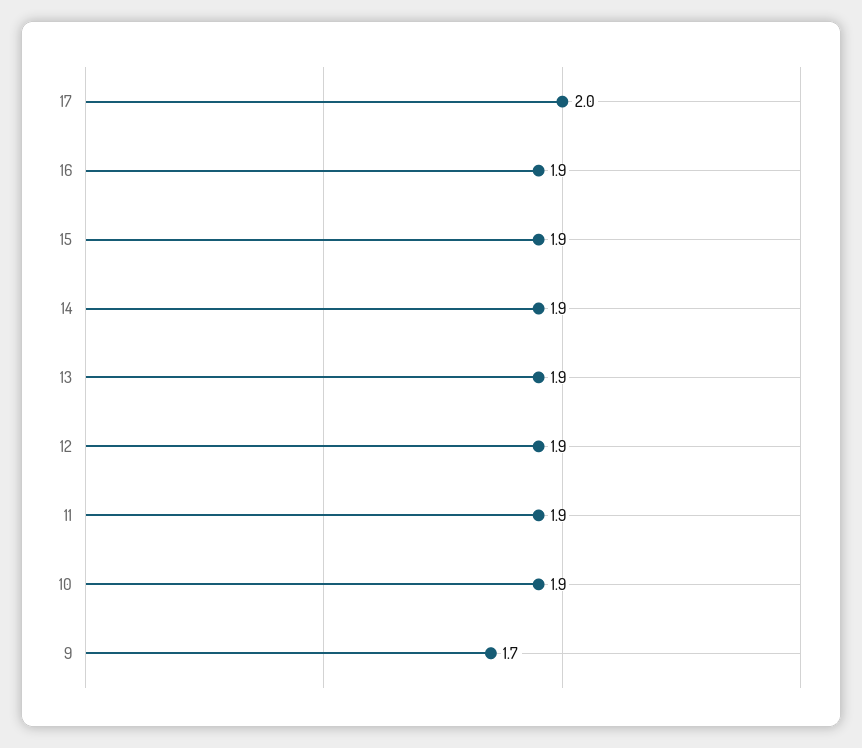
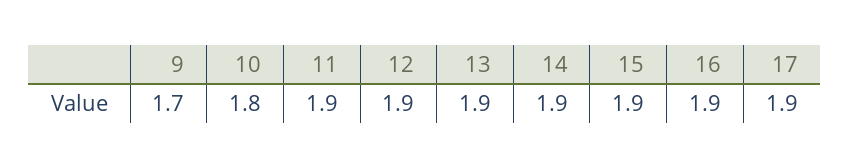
  {
-   "17": 2,
+   "17": 1.9,
    "16": 1.9,
    "15": 1.9,
    "14": 1.9,
    "13": 1.9,
    "12": 1.9,
    "11": 1.9,
-   "10": 1.9,
+   "10": 1.8,
    "9": 1.7
  }

